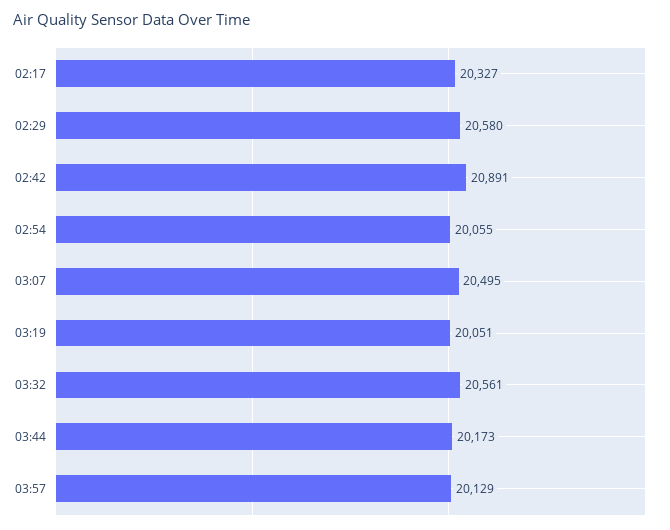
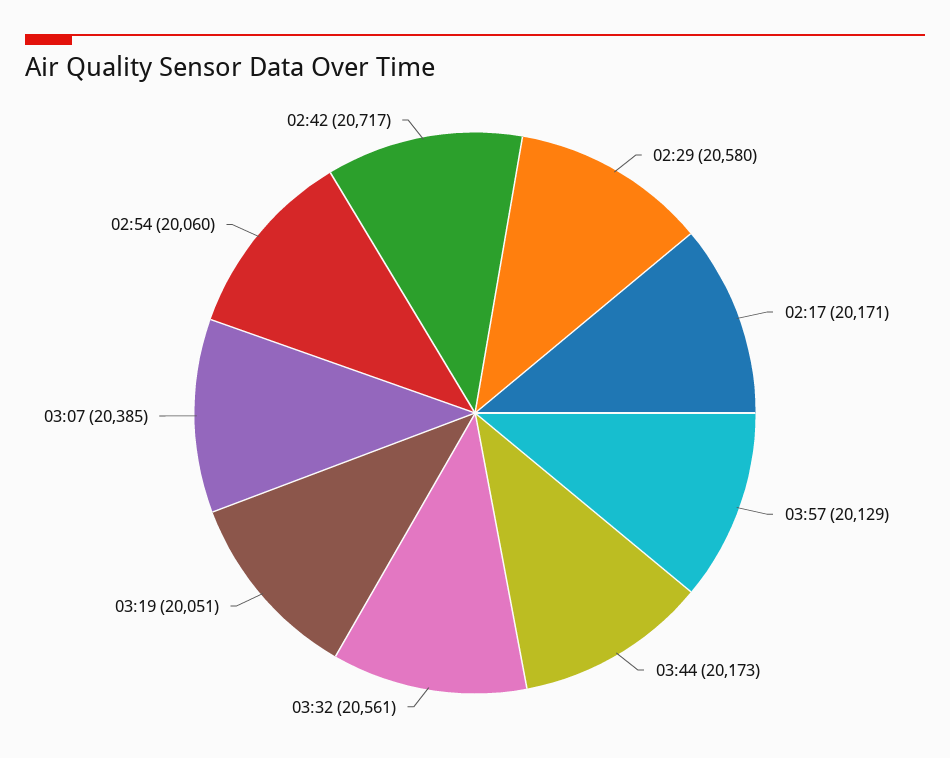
  {
-   "02:17": 20327,
+   "02:17": 20171,
    "02:29": 20580,
-   "02:42": 20891,
+   "02:42": 20717,
-   "02:54": 20055,
+   "02:54": 20060,
-   "03:07": 20495,
+   "03:07": 20385,
    "03:19": 20051,
    "03:32": 20561,
    "03:44": 20173,
    "03:57": 20129
  }

